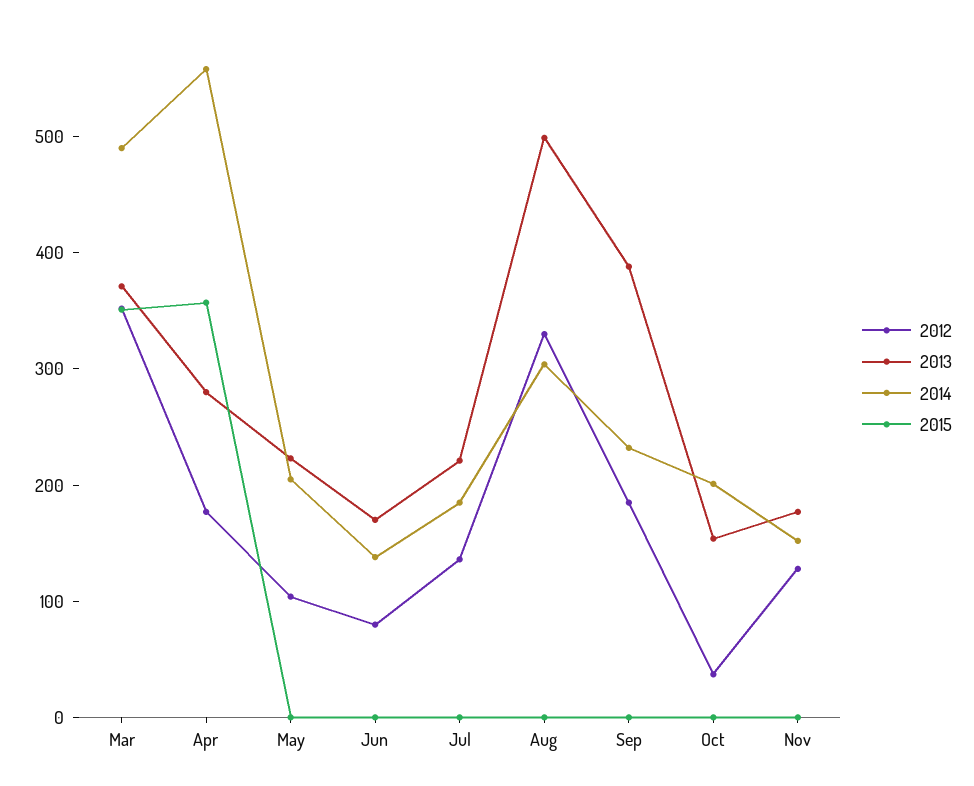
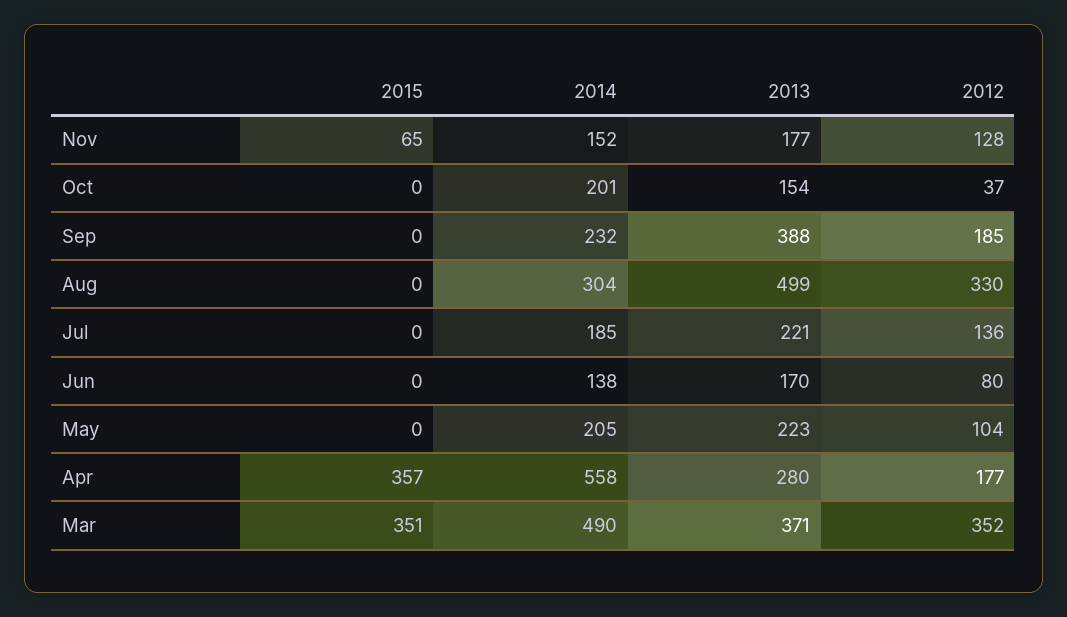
  {
    "2012": {
      "Mar": 352,
      "Apr": 177,
      "May": 104,
      "Jun": 80,
      "Jul": 136,
      "Aug": 330,
      "Sep": 185,
      "Oct": 37,
      "Nov": 128
    },
    "2013": {
      "Mar": 371,
      "Apr": 280,
      "May": 223,
      "Jun": 170,
      "Jul": 221,
      "Aug": 499,
      "Sep": 388,
      "Oct": 154,
      "Nov": 177
    },
    "2014": {
      "Mar": 490,
      "Apr": 558,
      "May": 205,
      "Jun": 138,
      "Jul": 185,
      "Aug": 304,
      "Sep": 232,
      "Oct": 201,
      "Nov": 152
    },
    "2015": {
      "Mar": 351,
      "Apr": 357,
      "May": 0,
      "Jun": 0,
      "Jul": 0,
      "Aug": 0,
      "Sep": 0,
      "Oct": 0,
-     "Nov": 0
+     "Nov": 65
    }
  }

